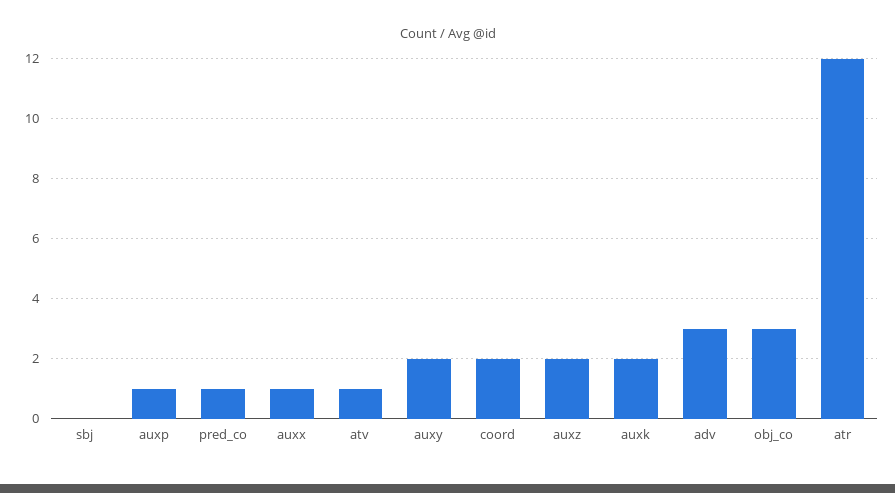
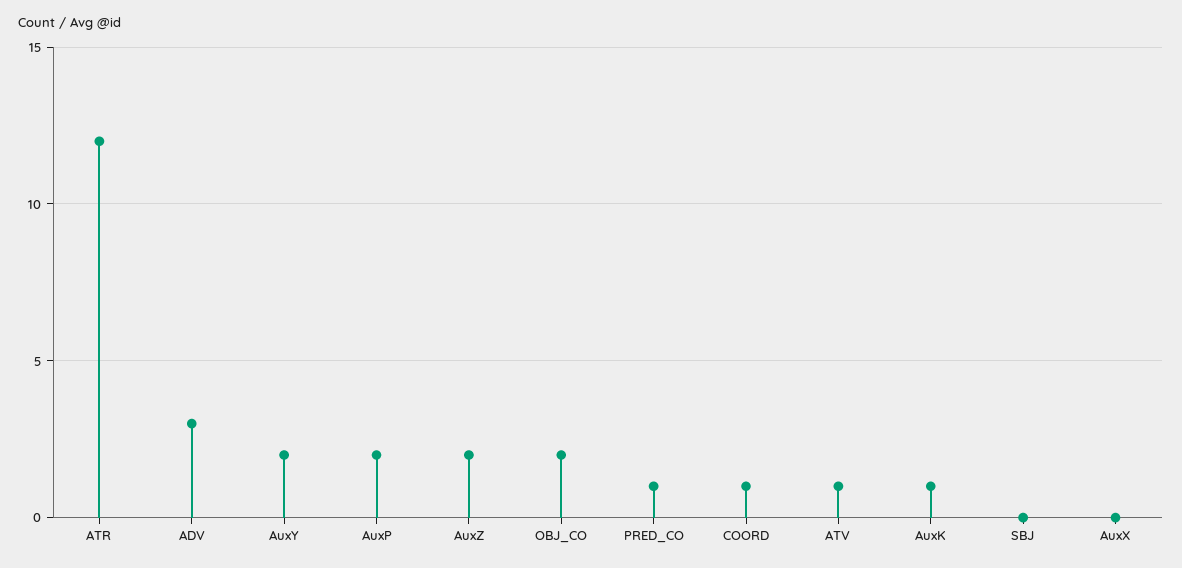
  {
    "sbj": 0,
-   "auxp": 1,
+   "auxp": 2,
    "pred_co": 1,
-   "auxx": 1,
+   "auxx": 0,
    "atv": 1,
    "auxy": 2,
-   "coord": 2,
+   "coord": 1,
    "auxz": 2,
-   "auxk": 2,
+   "auxk": 1,
    "adv": 3,
-   "obj_co": 3,
+   "obj_co": 2,
    "atr": 12
  }

